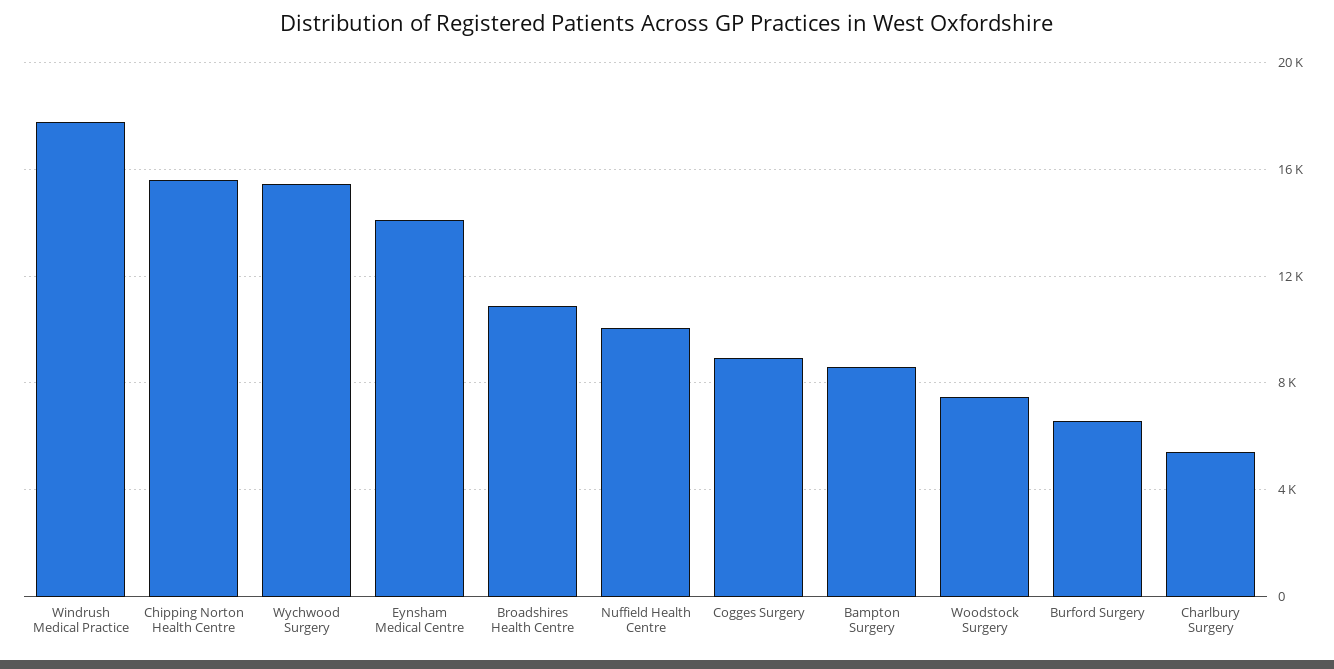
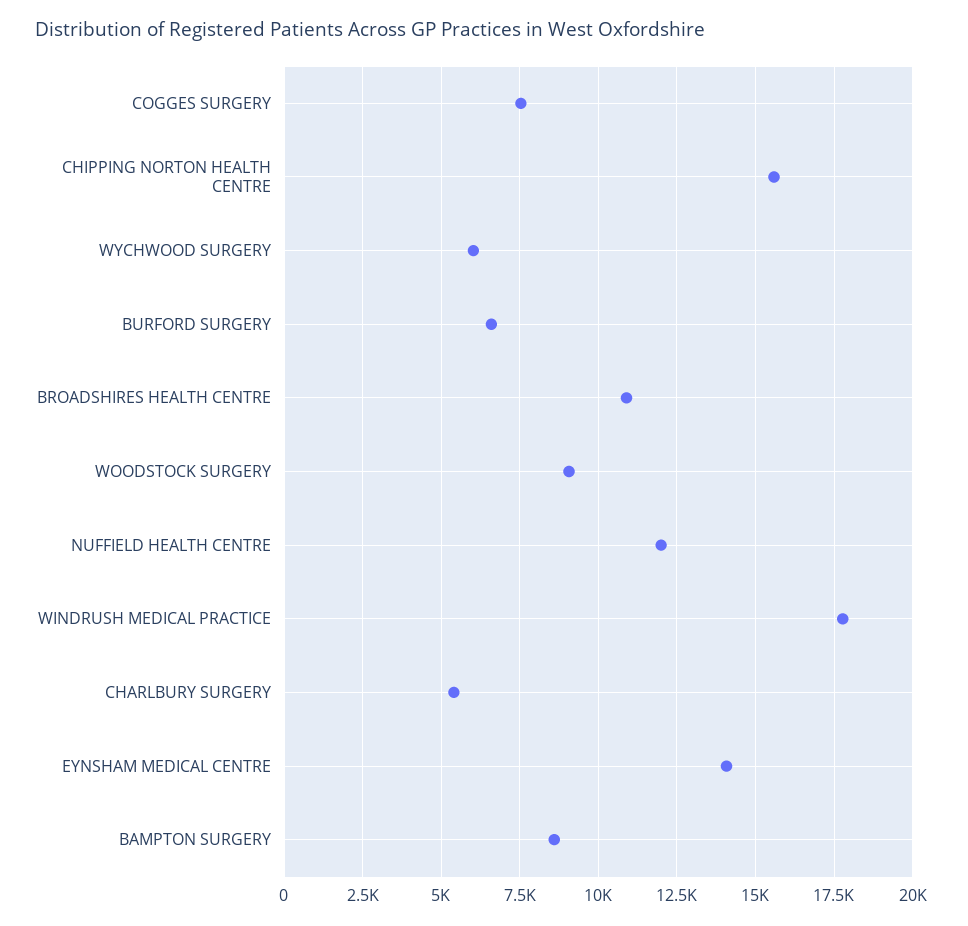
  {
    "Windrush Medical Practice": 17750,
    "Chipping Norton Health Centre": 15500,
-   "Wychwood Surgery": 15500,
+   "Wychwood Surgery": 6000,
    "Eynsham Medical Centre": 14000,
    "Broadshires Health Centre": 11000,
-   "Nuffield Health Centre": 10000,
+   "Nuffield Health Centre": 12000,
-   "Cogges Surgery": 9000,
+   "Cogges Surgery": 7500,
    "Bampton Surgery": 8500,
-   "Woodstock Surgery": 7500,
+   "Woodstock Surgery": 9000,
    "Burford Surgery": 6500,
    "Charlbury Surgery": 5500
  }

